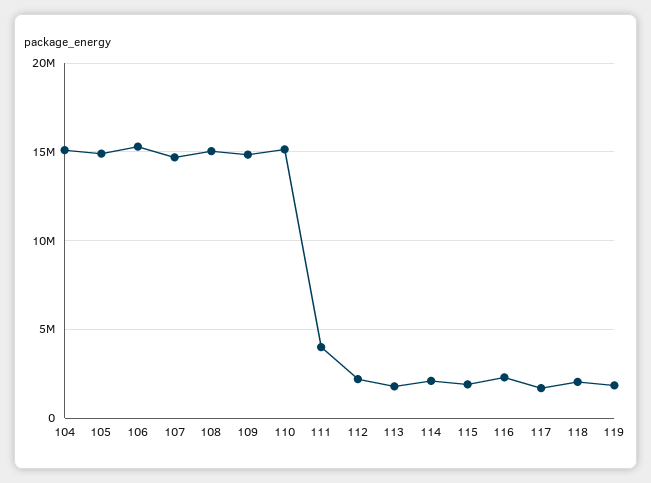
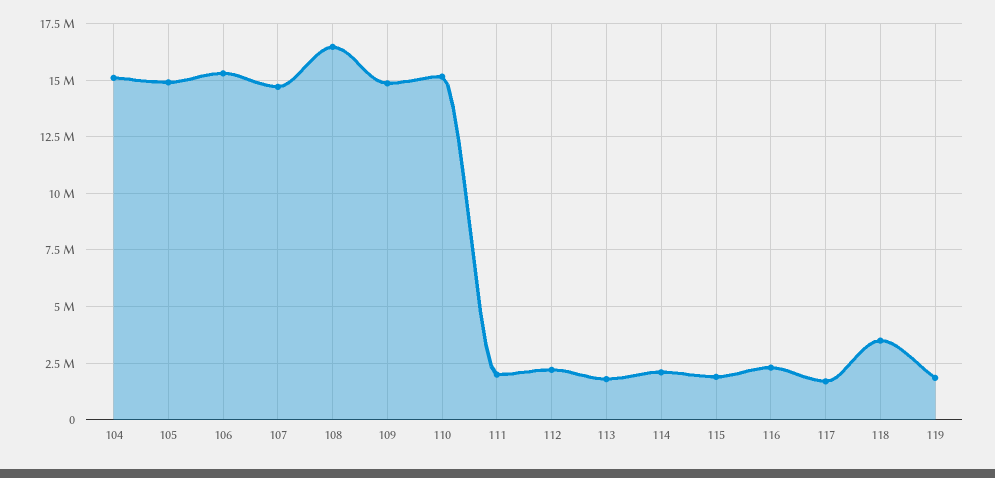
  {
    "104": 15000000,
    "105": 15000000,
    "106": 15500000,
    "107": 14500000,
-   "108": 15000000,
+   "108": 16500000,
    "109": 15000000,
    "110": 15000000,
-   "111": 4000000,
+   "111": 2000000,
    "112": 2000000,
    "113": 2000000,
    "114": 2000000,
    "115": 2000000,
    "116": 2500000,
    "117": 1500000,
-   "118": 2000000,
+   "118": 3500000,
    "119": 2000000
  }

